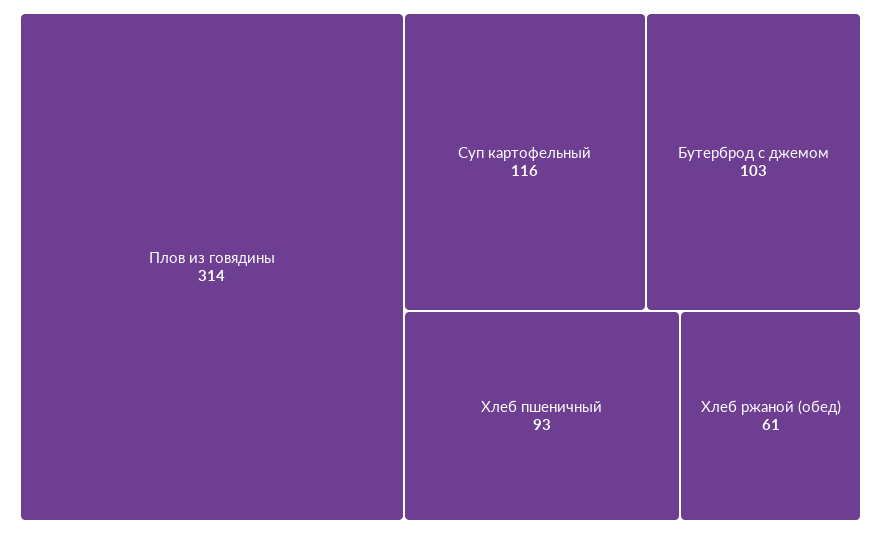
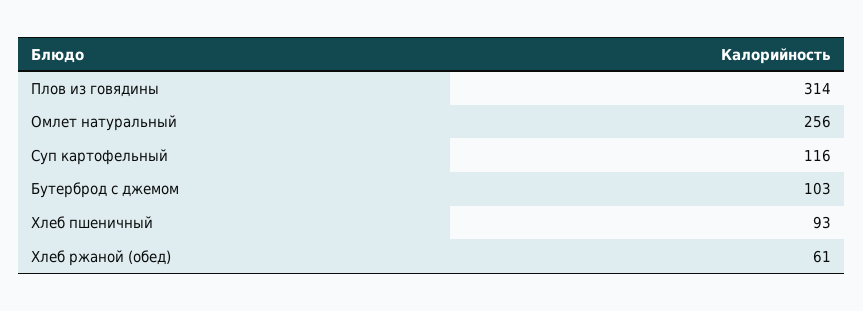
  {
    "Плов из говядины": 314,
    "Суп картофельный": 116,
    "Бутерброд с джемом": 103,
    "Хлеб пшеничный": 93,
-   "Хлеб ржаной (обед)": 61
+   "Хлеб ржаной (обед)": 61,
+   "Омлет натуральный": 256
  }

